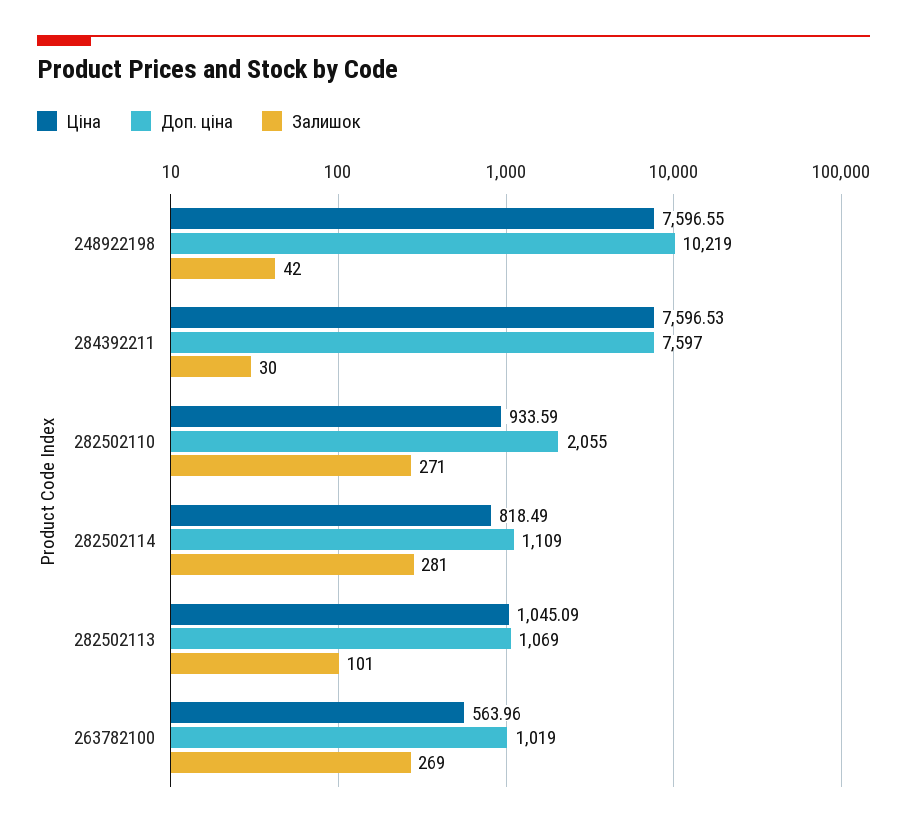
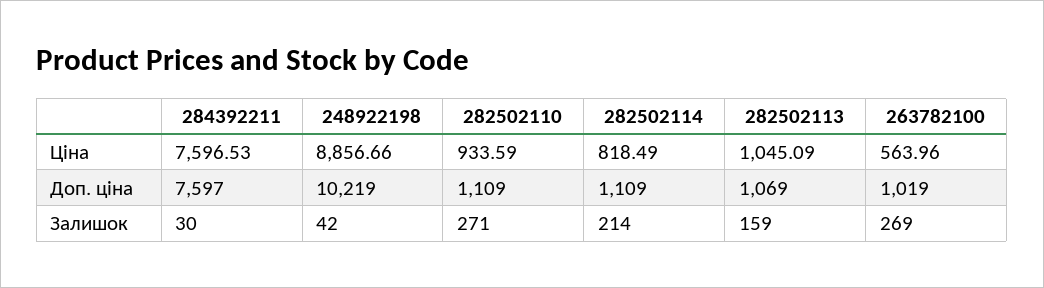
  {
    "Ціна": {
-     "248922198": 7596.55,
+     "248922198": 8856.66,
      "284392211": 7596.53,
      "282502110": 933.59,
      "282502114": 818.49,
      "282502113": 1045.09,
      "263782100": 563.96
    },
    "Доп. ціна": {
      "248922198": 10219,
      "284392211": 7597,
-     "282502110": 2055,
+     "282502110": 1109,
      "282502114": 1109,
      "282502113": 1069,
      "263782100": 1019
    },
    "Залишок": {
      "248922198": 42,
      "284392211": 30,
      "282502110": 271,
-     "282502114": 281,
+     "282502114": 214,
-     "282502113": 101,
+     "282502113": 159,
      "263782100": 269
    }
  }

